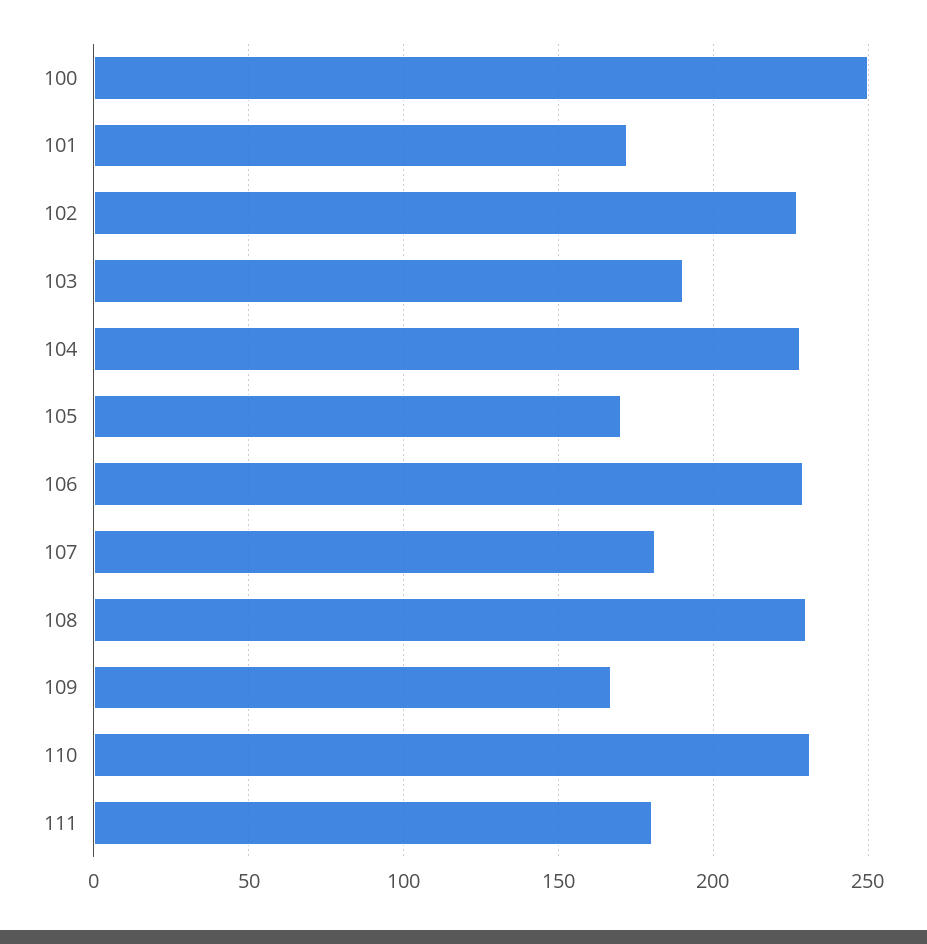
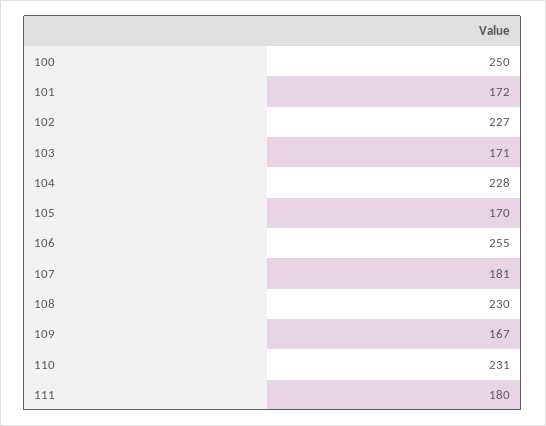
  {
    "100": 250,
    "101": 172,
    "102": 227,
-   "103": 190,
+   "103": 171,
    "104": 228,
    "105": 170,
-   "106": 230,
+   "106": 255,
    "107": 181,
    "108": 230,
    "109": 167,
    "110": 231,
    "111": 180
  }

